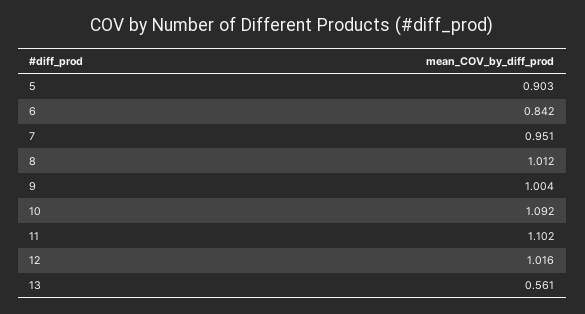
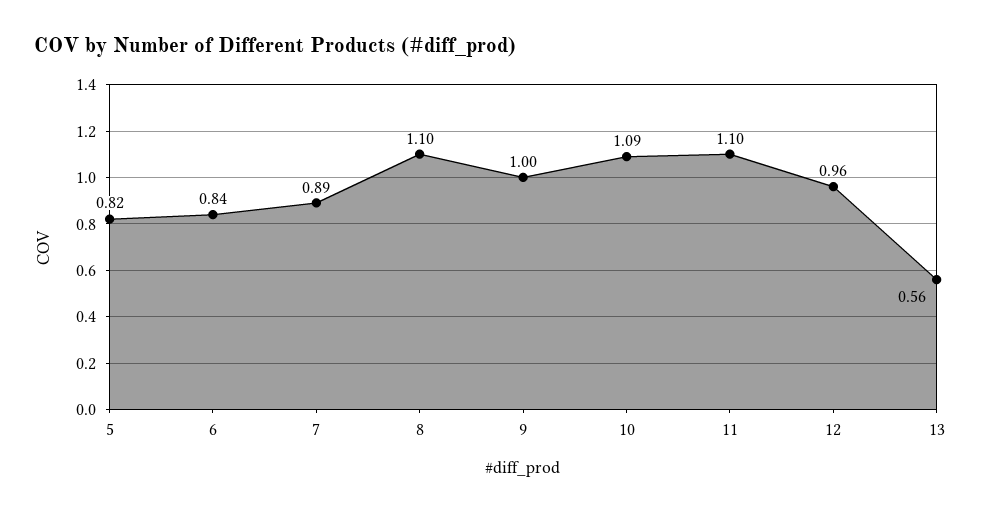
  {
-   "5": 0.903,
+   "5": 0.82,
    "6": 0.842,
-   "7": 0.951,
+   "7": 0.89,
-   "8": 1.012,
+   "8": 1.1,
    "9": 1.004,
    "10": 1.092,
    "11": 1.102,
-   "12": 1.016,
+   "12": 0.96,
    "13": 0.561
  }

